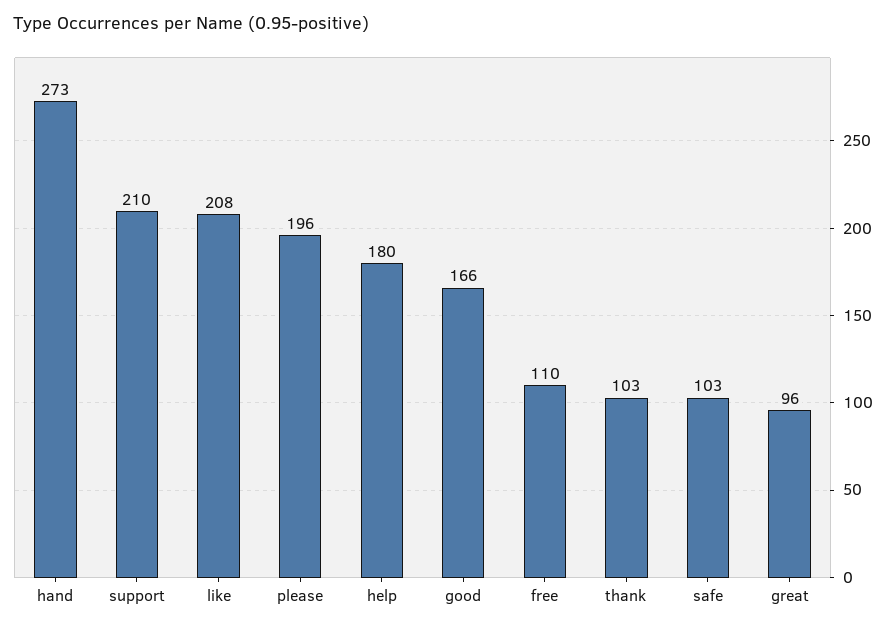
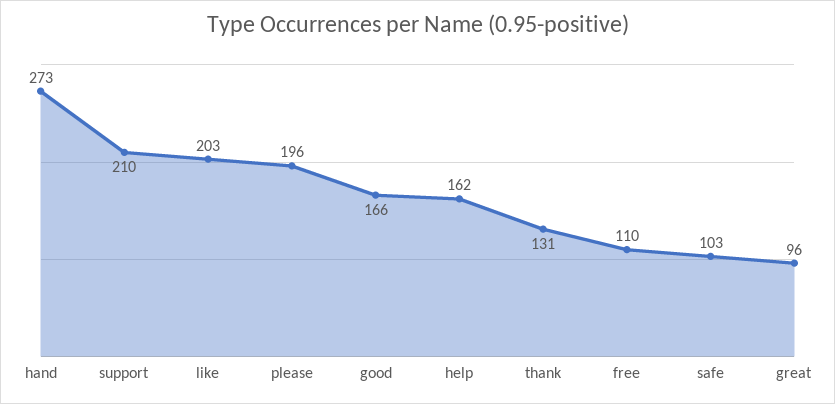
  {
    "hand": 273,
    "support": 210,
-   "like": 208,
+   "like": 203,
    "please": 196,
-   "help": 180,
+   "help": 162,
    "good": 166,
    "free": 110,
-   "thank": 103,
+   "thank": 131,
    "safe": 103,
    "great": 96
  }

